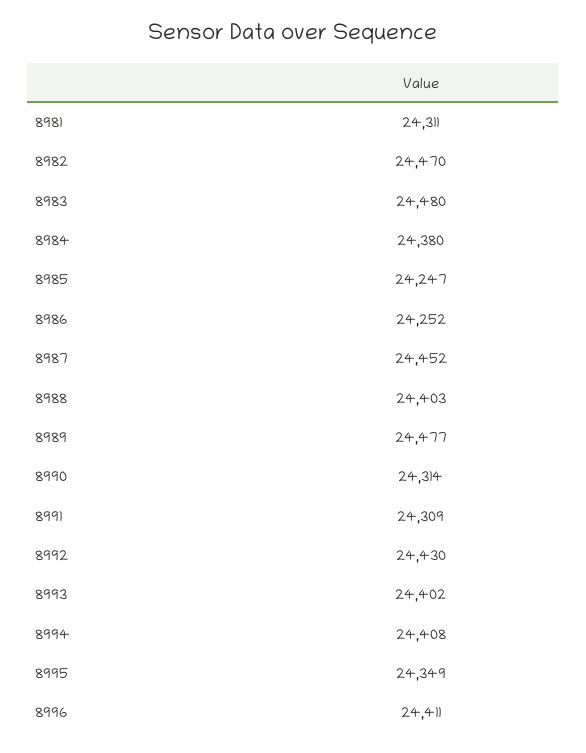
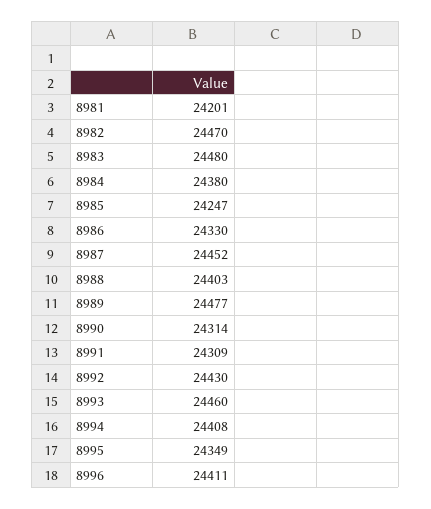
  {
-   "8981": 24311,
+   "8981": 24201,
    "8982": 24470,
    "8983": 24480,
    "8984": 24380,
    "8985": 24247,
-   "8986": 24252,
+   "8986": 24330,
    "8987": 24452,
    "8988": 24403,
    "8989": 24477,
    "8990": 24314,
    "8991": 24309,
    "8992": 24430,
-   "8993": 24402,
+   "8993": 24460,
    "8994": 24408,
    "8995": 24349,
    "8996": 24411
  }

